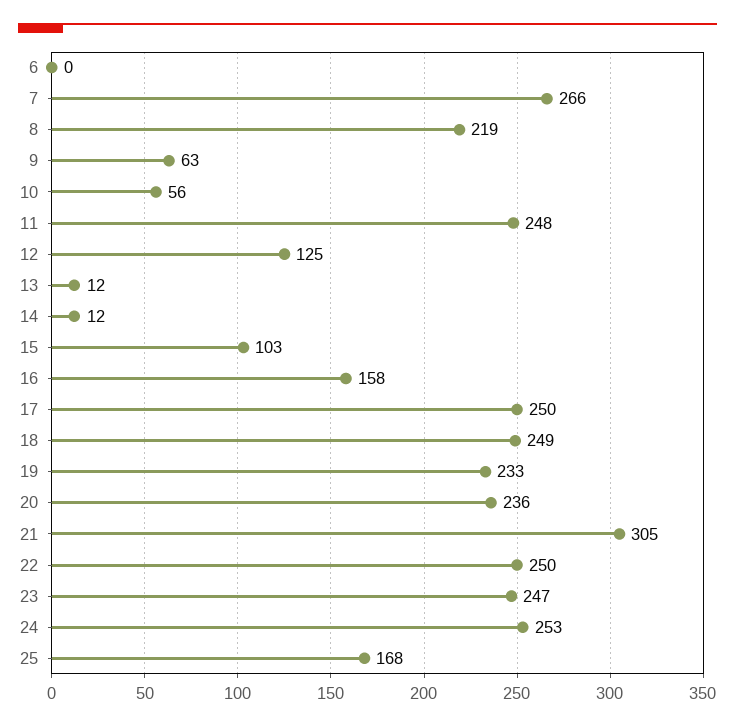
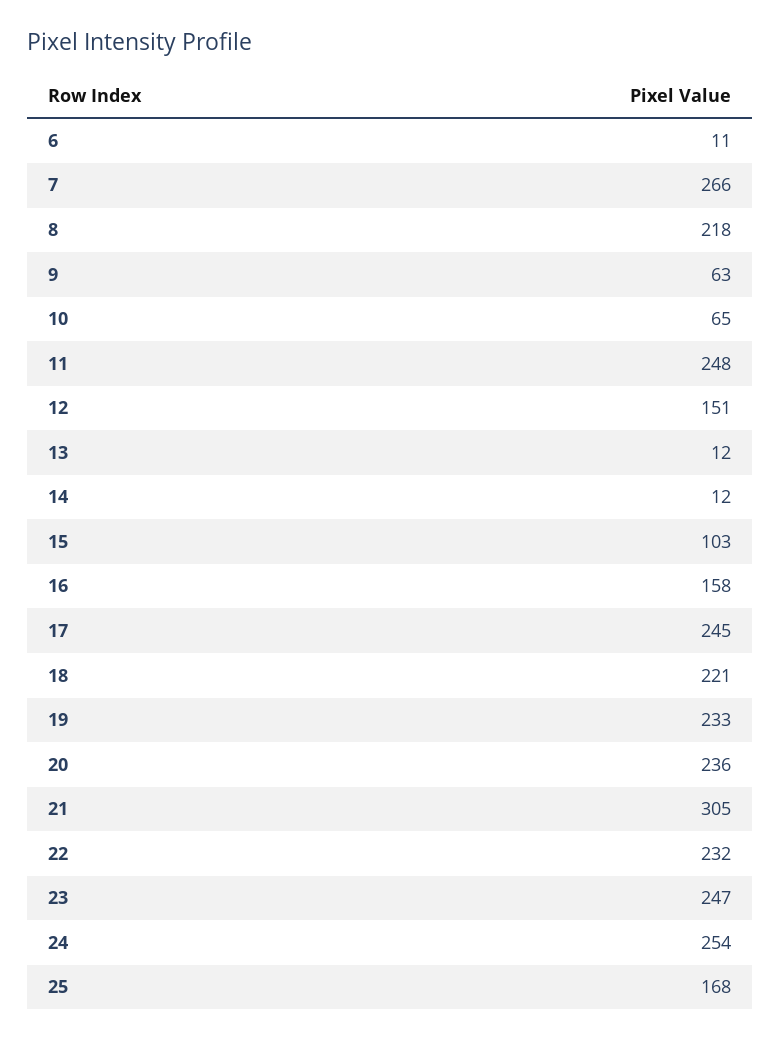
  {
-   "6": 0,
+   "6": 11,
    "7": 266,
-   "8": 219,
+   "8": 218,
    "9": 63,
-   "10": 56,
+   "10": 65,
    "11": 248,
-   "12": 125,
+   "12": 151,
    "13": 12,
    "14": 12,
    "15": 103,
    "16": 158,
-   "17": 250,
+   "17": 245,
-   "18": 249,
+   "18": 221,
    "19": 233,
    "20": 236,
    "21": 305,
-   "22": 250,
+   "22": 232,
    "23": 247,
-   "24": 253,
+   "24": 254,
    "25": 168
  }

